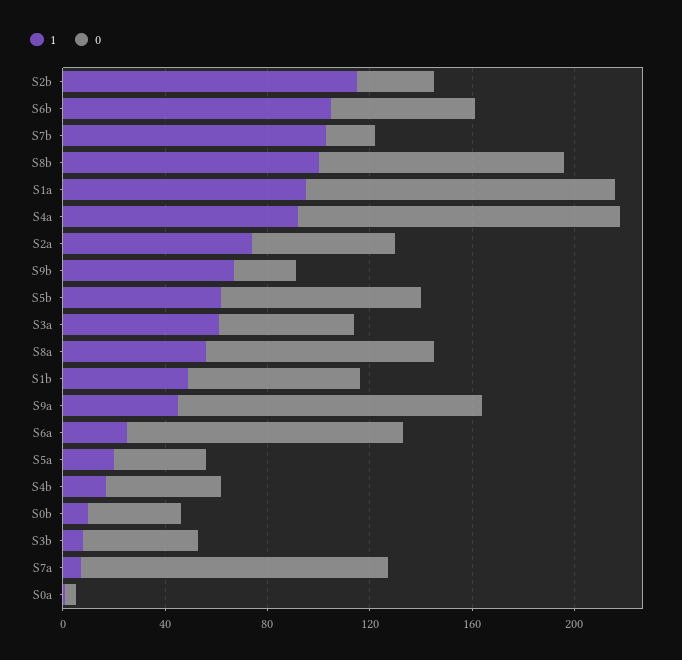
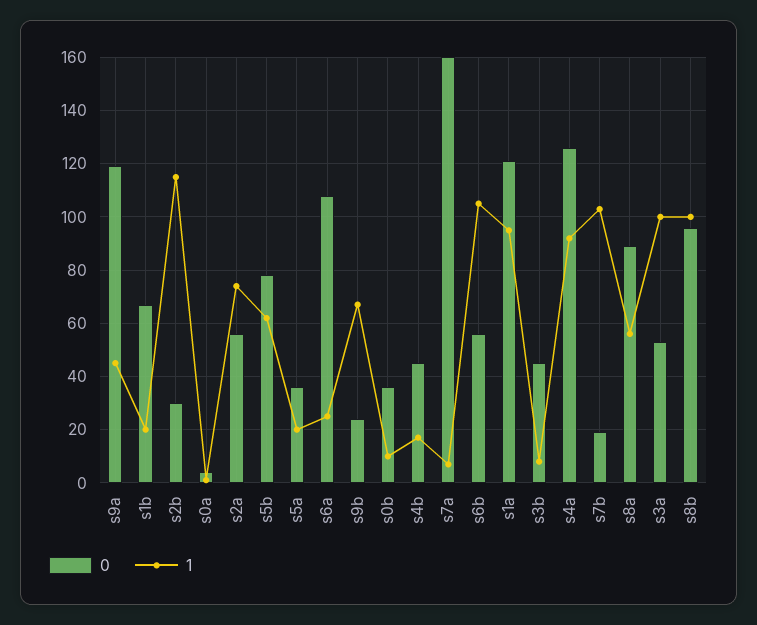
  {
    "1": {
      "S2b": 115,
      "S6b": 105,
      "S7b": 105,
      "S8b": 100,
      "S1a": 95,
      "S4a": 90,
      "S2a": 75,
      "S9b": 65,
      "S5b": 60,
-     "S3a": 60,
+     "S3a": 100,
      "S8a": 55,
-     "S1b": 50,
+     "S1b": 20,
      "S9a": 45,
      "S6a": 25,
      "S5a": 20,
      "S4b": 15,
      "S0b": 10,
      "S3b": 10,
      "S7a": 5,
      "S0a": 0
    },
    "0": {
      "S2b": 30,
      "S6b": 55,
      "S7b": 20,
      "S8b": 95,
      "S1a": 120,
      "S4a": 125,
      "S2a": 55,
      "S9b": 25,
      "S5b": 80,
      "S3a": 55,
      "S8a": 90,
      "S1b": 65,
      "S9a": 120,
      "S6a": 110,
      "S5a": 35,
      "S4b": 45,
      "S0b": 35,
      "S3b": 45,
-     "S7a": 120,
+     "S7a": 160,
      "S0a": 5
    }
  }

